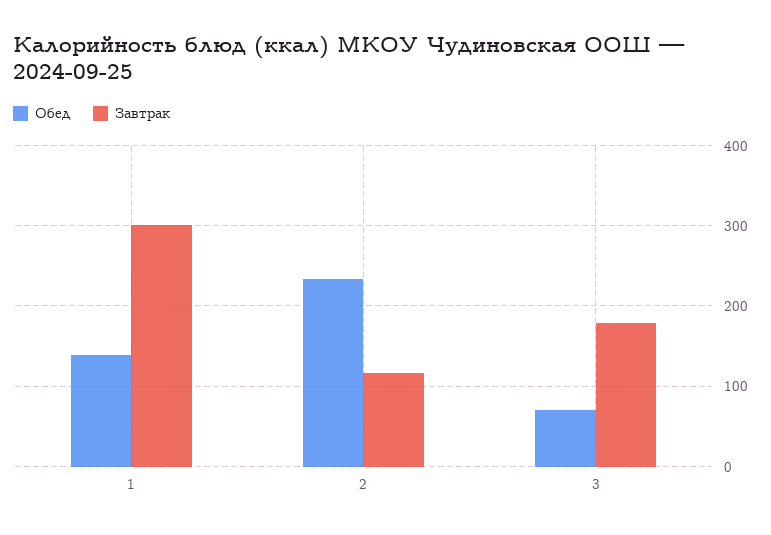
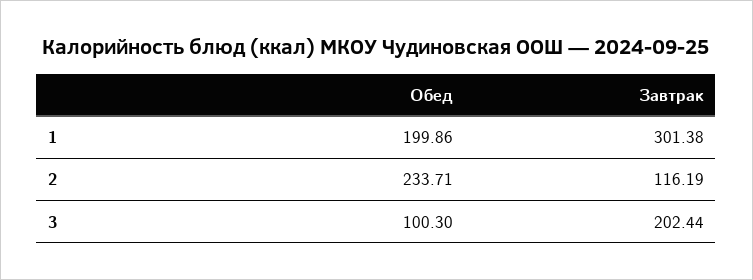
  {
    "Обед": {
-     "1": 140,
+     "1": 199.86,
      "2": 233.71,
-     "3": 70
+     "3": 100.3
    },
    "Завтрак": {
      "1": 301.38,
      "2": 116.19,
-     "3": 180
+     "3": 202.44
    }
  }

